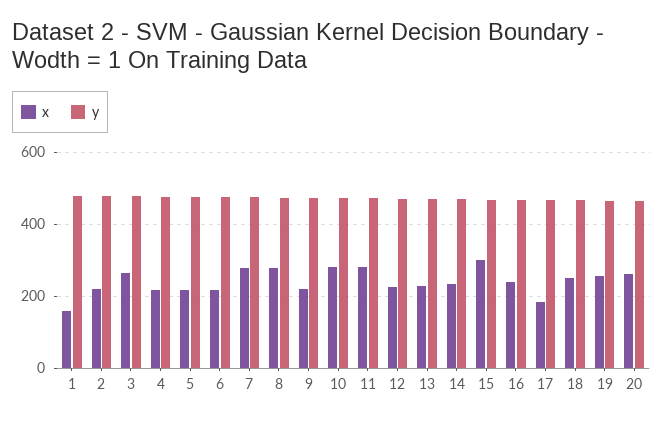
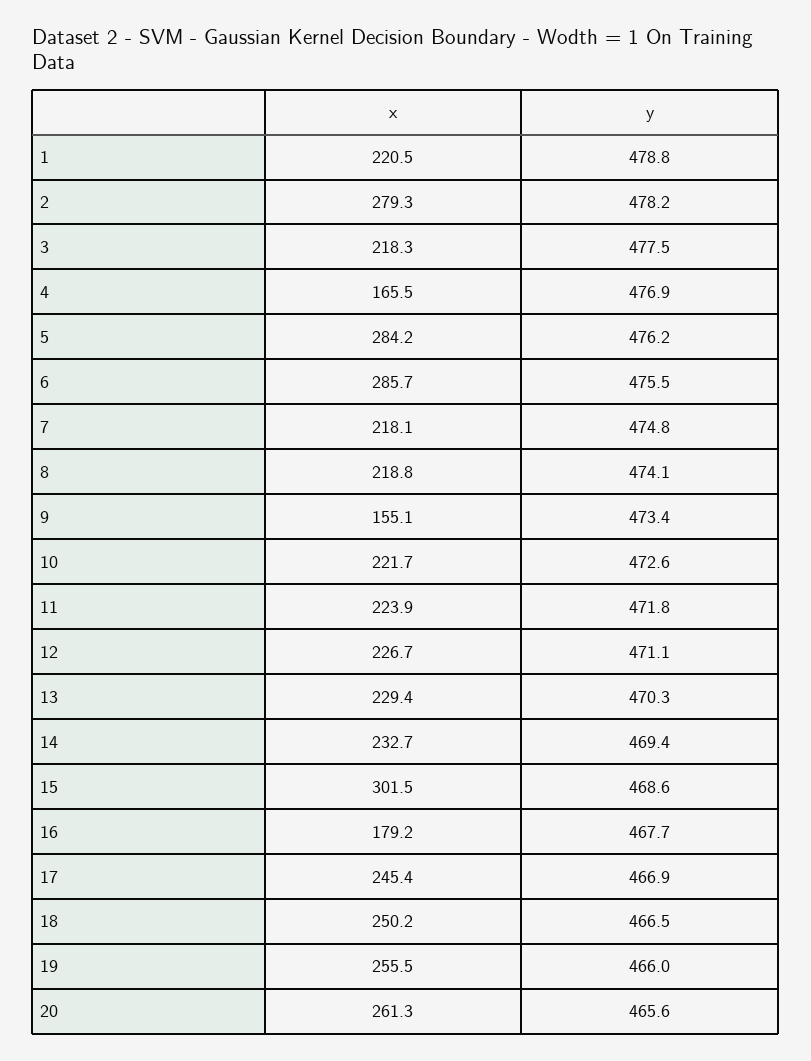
  {
    "x": {
-     "1": 160,
+     "1": 220.5,
-     "2": 220,
+     "2": 279.3,
-     "3": 260,
+     "3": 218.3,
-     "4": 220,
+     "4": 165.5,
-     "5": 220,
+     "5": 284.2,
-     "6": 220,
+     "6": 285.7,
-     "7": 280,
+     "7": 218.1,
-     "8": 280,
+     "8": 218.8,
-     "9": 220,
+     "9": 155.1,
-     "10": 280,
+     "10": 221.7,
-     "11": 280,
+     "11": 223.9,
      "12": 226.7,
      "13": 229.4,
      "14": 232.7,
      "15": 301.5,
-     "16": 240,
+     "16": 179.2,
-     "17": 180,
+     "17": 245.4,
      "18": 250.2,
      "19": 255.5,
      "20": 261.3
    },
    "y": {
      "1": 478.8,
      "2": 478.2,
      "3": 477.5,
      "4": 476.9,
      "5": 476.2,
      "6": 475.5,
      "7": 474.8,
      "8": 474.1,
      "9": 473.4,
      "10": 472.6,
      "11": 471.8,
      "12": 471.1,
      "13": 470.3,
      "14": 469.4,
      "15": 468.6,
      "16": 467.7,
      "17": 466.9,
      "18": 466.5,
      "19": 466,
      "20": 465.6
    }
  }

